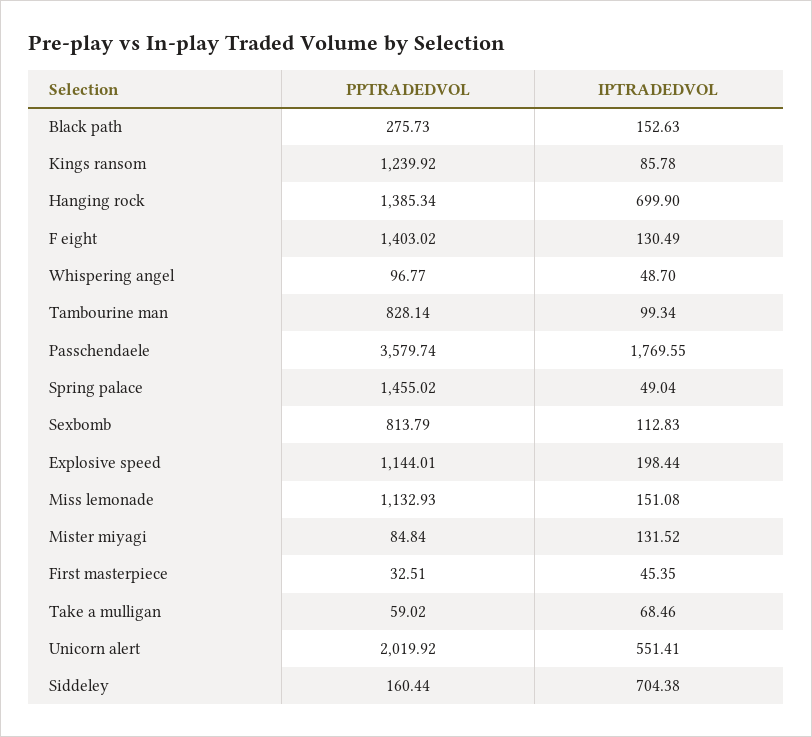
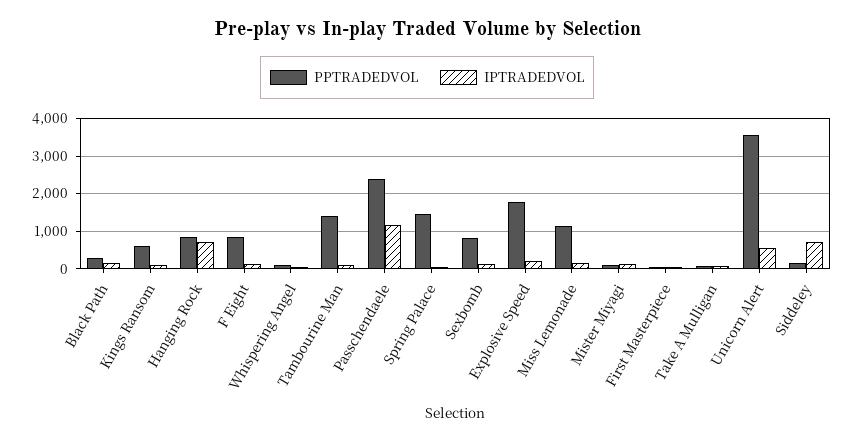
  {
    "PPTRADEDVOL": {
      "Black path": 275.73,
-     "Kings ransom": 1239.92,
+     "Kings ransom": 600,
-     "Hanging rock": 1385.34,
+     "Hanging rock": 800,
-     "F eight": 1403.02,
+     "F eight": 800,
      "Whispering angel": 96.77,
-     "Tambourine man": 828.14,
+     "Tambourine man": 1400,
-     "Passchendaele": 3579.74,
+     "Passchendaele": 2400,
      "Spring palace": 1455.02,
      "Sexbomb": 813.79,
-     "Explosive speed": 1144.01,
+     "Explosive speed": 1800,
      "Miss lemonade": 1132.93,
      "Mister miyagi": 84.84,
      "First masterpiece": 32.51,
      "Take a mulligan": 59.02,
-     "Unicorn alert": 2019.92,
+     "Unicorn alert": 3600,
      "Siddeley": 160.44
    },
    "IPTRADEDVOL": {
      "Black path": 152.63,
      "Kings ransom": 85.78,
      "Hanging rock": 699.9,
      "F eight": 130.49,
      "Whispering angel": 48.7,
      "Tambourine man": 99.34,
-     "Passchendaele": 1769.55,
+     "Passchendaele": 1200,
      "Spring palace": 49.04,
      "Sexbomb": 112.83,
      "Explosive speed": 198.44,
      "Miss lemonade": 151.08,
      "Mister miyagi": 131.52,
      "First masterpiece": 45.35,
      "Take a mulligan": 68.46,
      "Unicorn alert": 551.41,
      "Siddeley": 704.38
    }
  }

